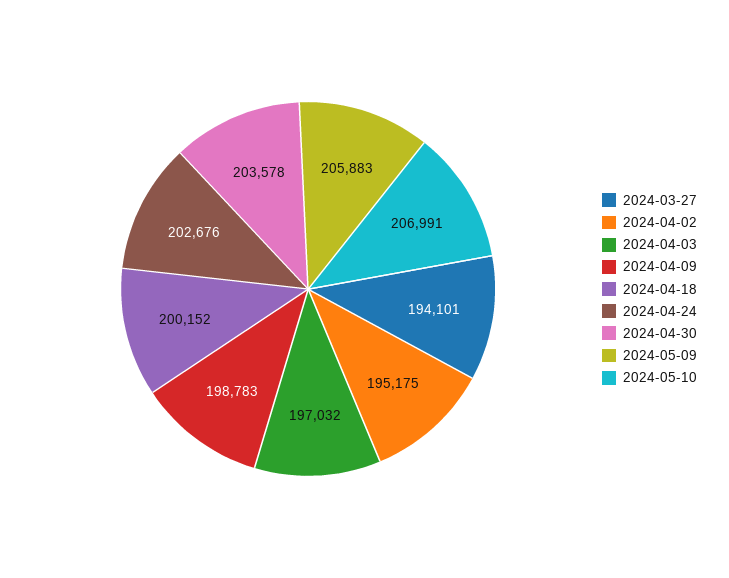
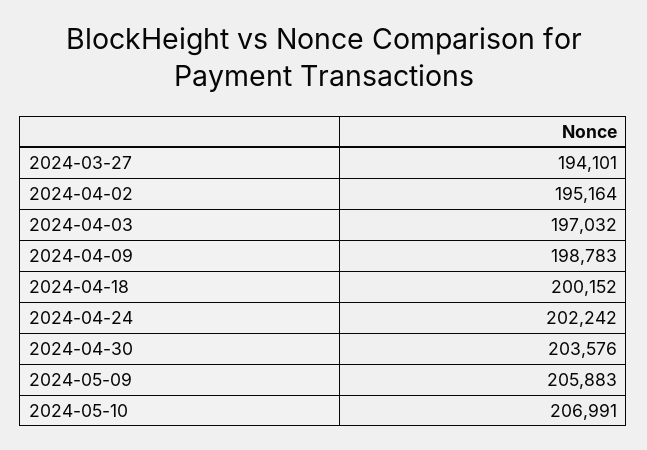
  {
    "2024-03-27": 194101,
-   "2024-04-02": 195175,
+   "2024-04-02": 195164,
    "2024-04-03": 197032,
    "2024-04-09": 198783,
    "2024-04-18": 200152,
-   "2024-04-24": 202676,
+   "2024-04-24": 202242,
-   "2024-04-30": 203578,
+   "2024-04-30": 203576,
    "2024-05-09": 205883,
    "2024-05-10": 206991
  }

